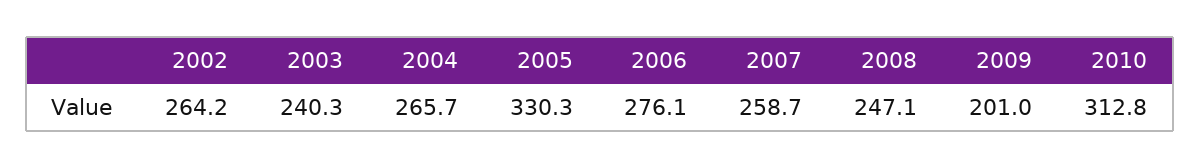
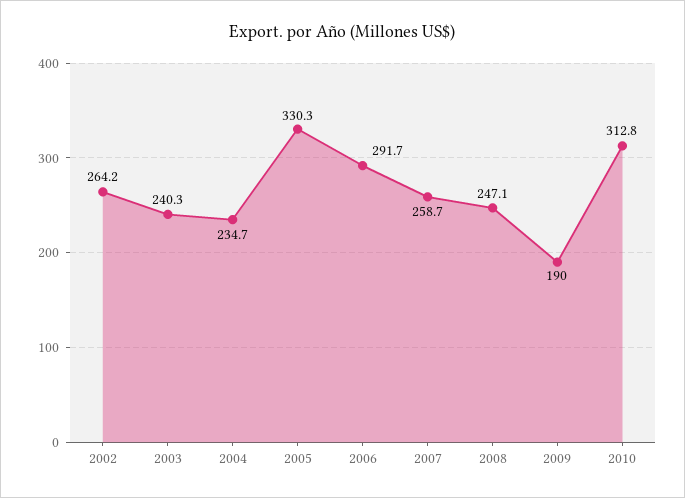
  {
    "2002": 264.2,
    "2003": 240.3,
-   "2004": 265.7,
+   "2004": 234.7,
    "2005": 330.3,
-   "2006": 276.1,
+   "2006": 291.7,
    "2007": 258.7,
    "2008": 247.1,
-   "2009": 201,
+   "2009": 190,
    "2010": 312.8
  }

